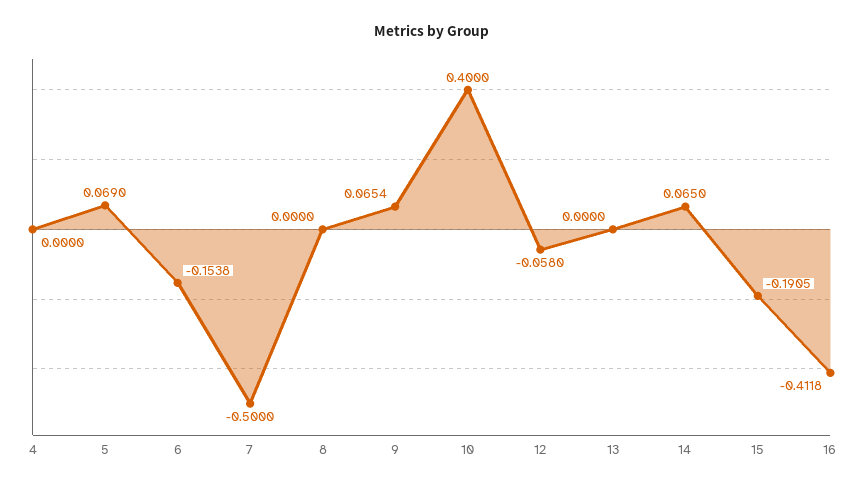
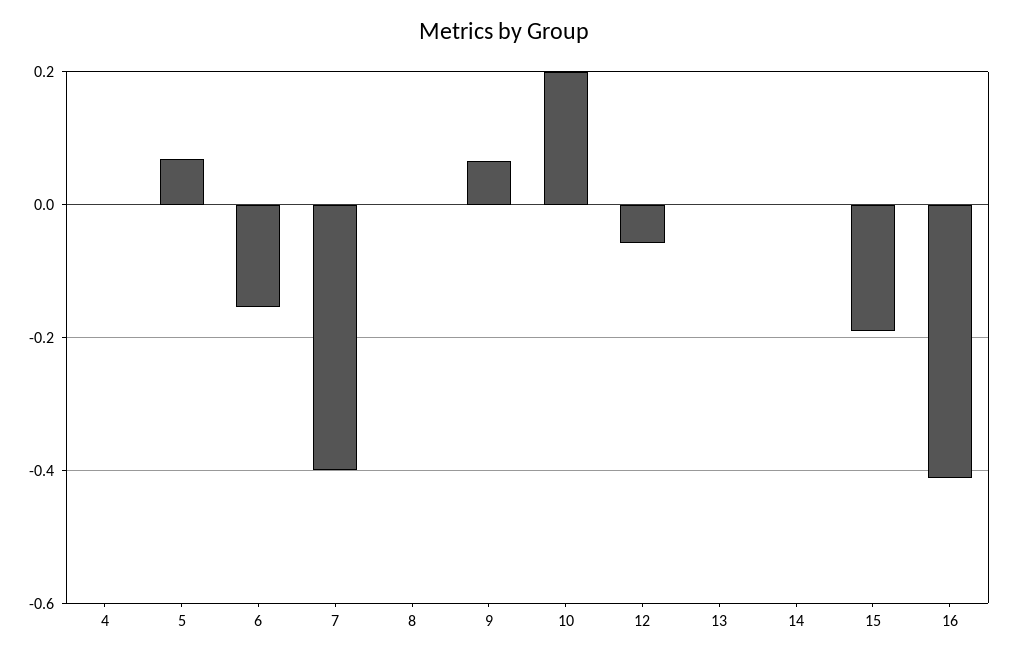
  {
    "4": 0,
    "5": 0.069,
    "6": -0.1538,
-   "7": -0.5,
+   "7": -0.4,
    "8": 0,
    "9": 0.0654,
-   "10": 0.4,
+   "10": 0.2,
    "12": -0.058,
    "13": 0,
-   "14": 0.065,
+   "14": 0,
    "15": -0.1905,
    "16": -0.4118
  }

